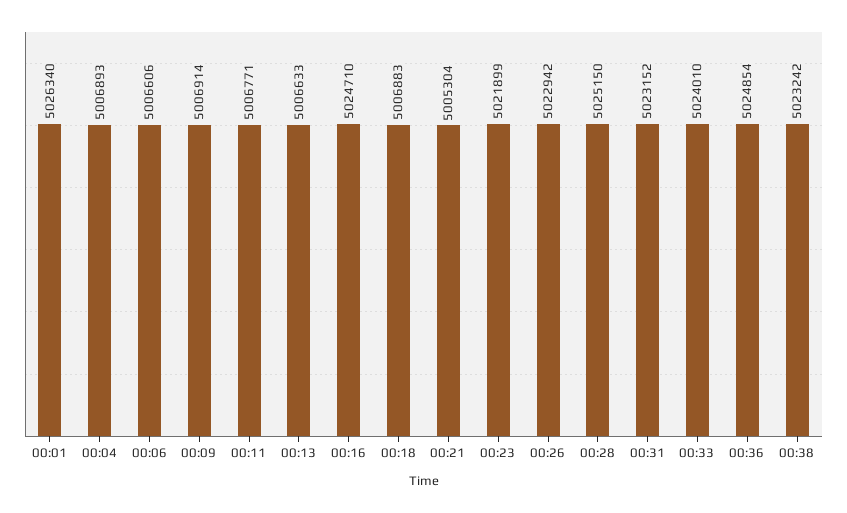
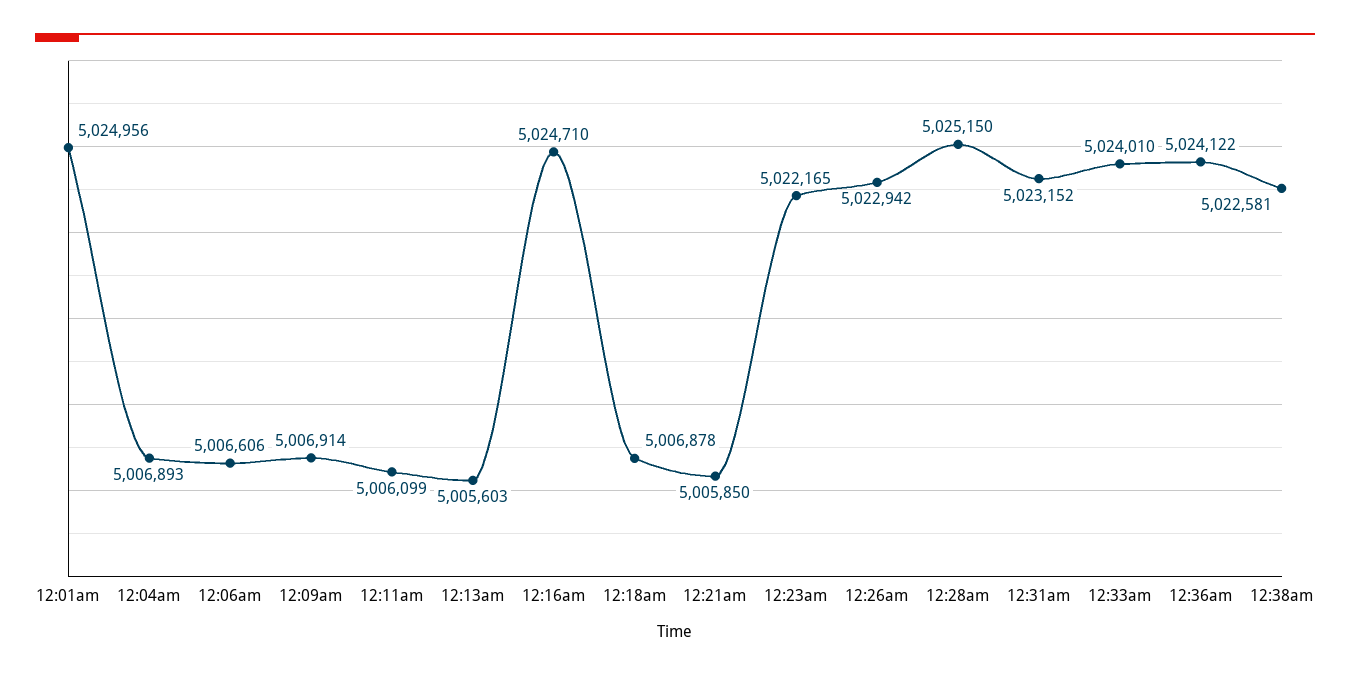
  {
-   "00:01": 5026340,
+   "00:01": 5024956,
    "00:04": 5006893,
    "00:06": 5006606,
    "00:09": 5006914,
-   "00:11": 5006771,
+   "00:11": 5006099,
-   "00:13": 5006633,
+   "00:13": 5005603,
    "00:16": 5024710,
-   "00:18": 5006883,
+   "00:18": 5006878,
-   "00:21": 5005304,
+   "00:21": 5005850,
-   "00:23": 5021899,
+   "00:23": 5022165,
    "00:26": 5022942,
    "00:28": 5025150,
    "00:31": 5023152,
    "00:33": 5024010,
-   "00:36": 5024854,
+   "00:36": 5024122,
-   "00:38": 5023242
+   "00:38": 5022581
  }

